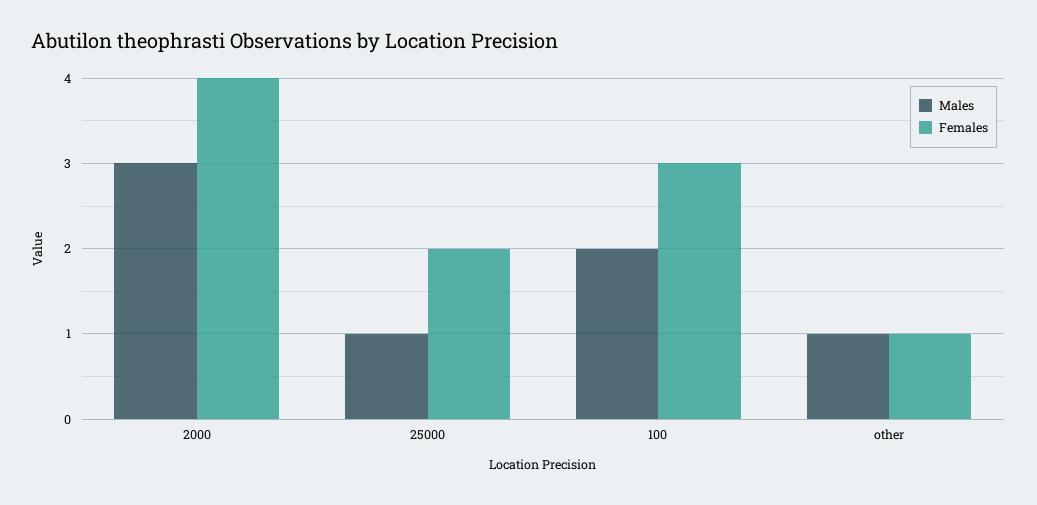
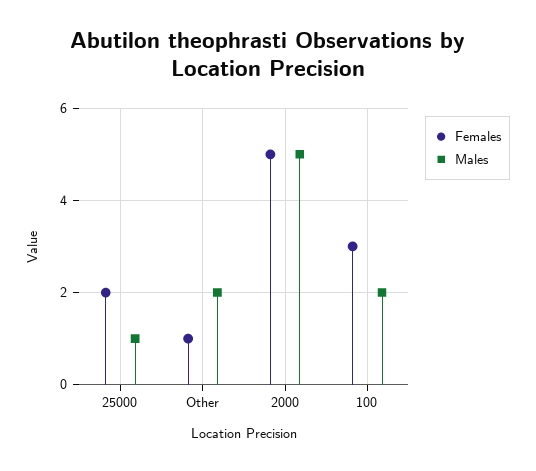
  {
    "Males": {
-     "2000": 3,
+     "2000": 5,
      "25000": 1,
      "100": 2,
-     "other": 1
+     "other": 2
    },
    "Females": {
-     "2000": 4,
+     "2000": 5,
      "25000": 2,
      "100": 3,
      "other": 1
    }
  }

